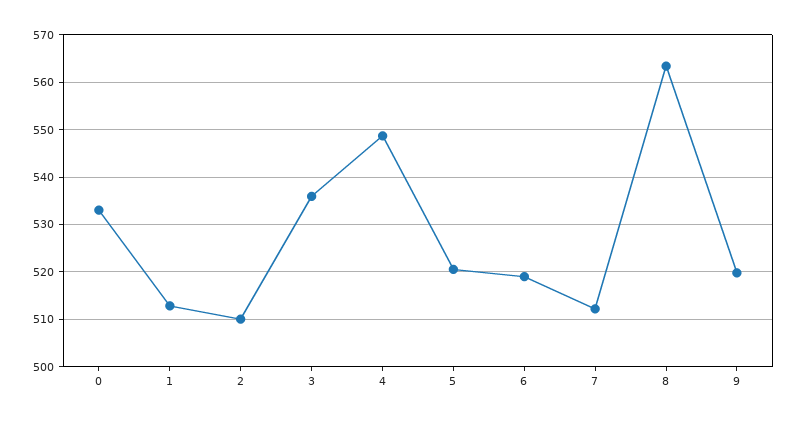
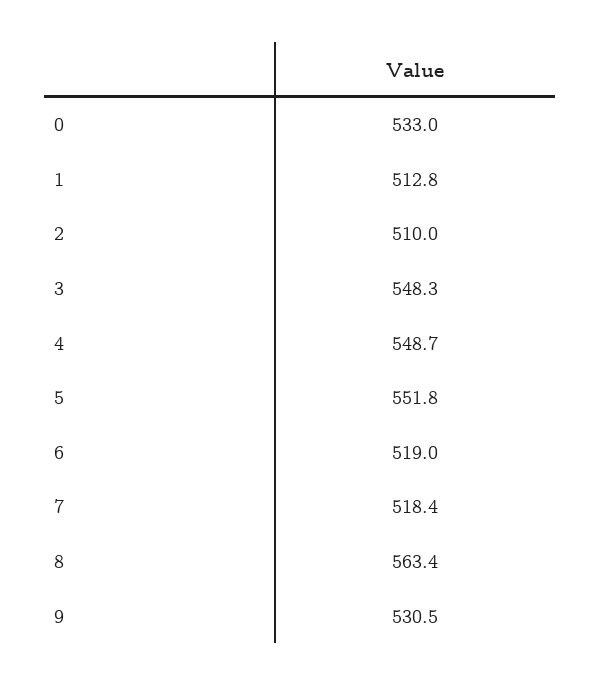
  {
    "0": 533,
    "1": 512.8,
    "2": 510,
-   "3": 536,
+   "3": 548.3,
    "4": 548.7,
-   "5": 520,
+   "5": 551.8,
    "6": 519,
-   "7": 512,
+   "7": 518.4,
    "8": 563.4,
-   "9": 520
+   "9": 530.5
  }

